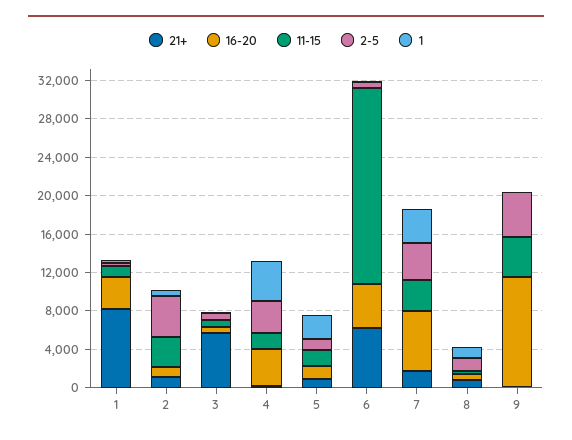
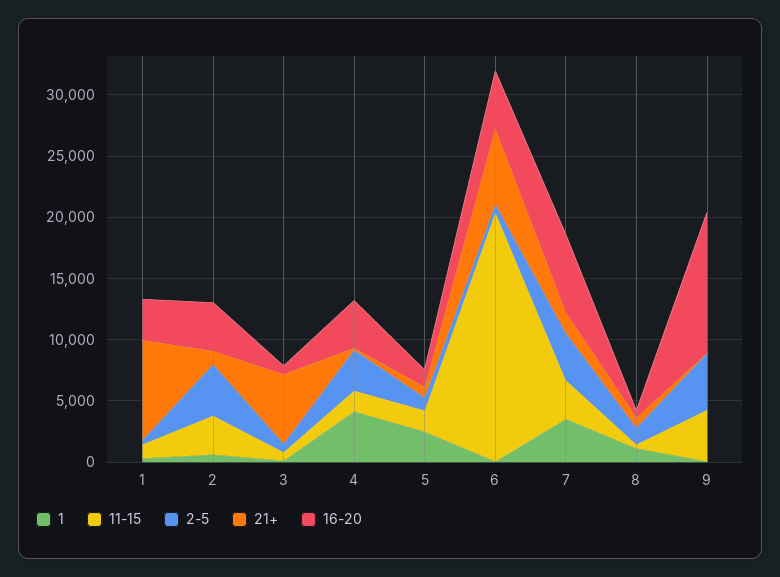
  {
    "21+": {
      "1": 8000,
      "2": 1000,
      "3": 6000,
      "4": 0,
      "5": 1000,
      "6": 6000,
      "7": 2000,
      "8": 1000,
      "9": 0
    },
    "16-20": {
      "1": 3000,
-     "2": 1000,
+     "2": 4000,
      "3": 1000,
      "4": 4000,
      "5": 1000,
      "6": 5000,
      "7": 6000,
      "8": 1000,
      "9": 11000
    },
    "11-15": {
      "1": 1000,
      "2": 3000,
      "3": 1000,
      "4": 2000,
      "5": 2000,
      "6": 20000,
      "7": 3000,
      "8": 0,
      "9": 4000
    },
    "2-5": {
      "1": 0,
      "2": 4000,
      "3": 1000,
      "4": 3000,
      "5": 1000,
      "6": 1000,
      "7": 4000,
      "8": 1000,
      "9": 5000
    },
    "1": {
      "1": 0,
      "2": 1000,
      "3": 0,
      "4": 4000,
      "5": 2000,
      "6": 0,
      "7": 4000,
      "8": 1000,
      "9": 0
    }
  }

